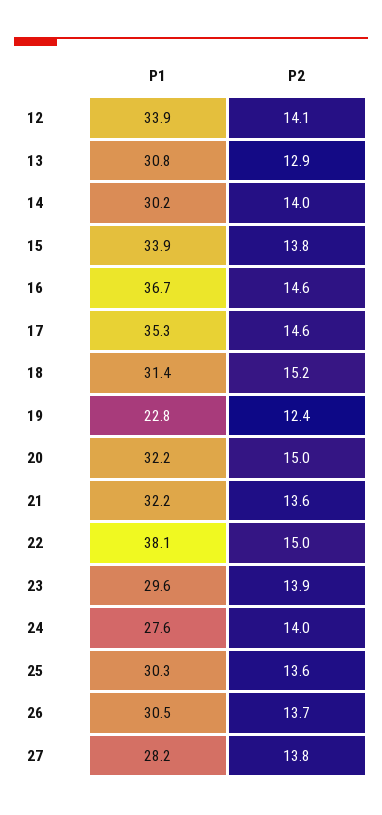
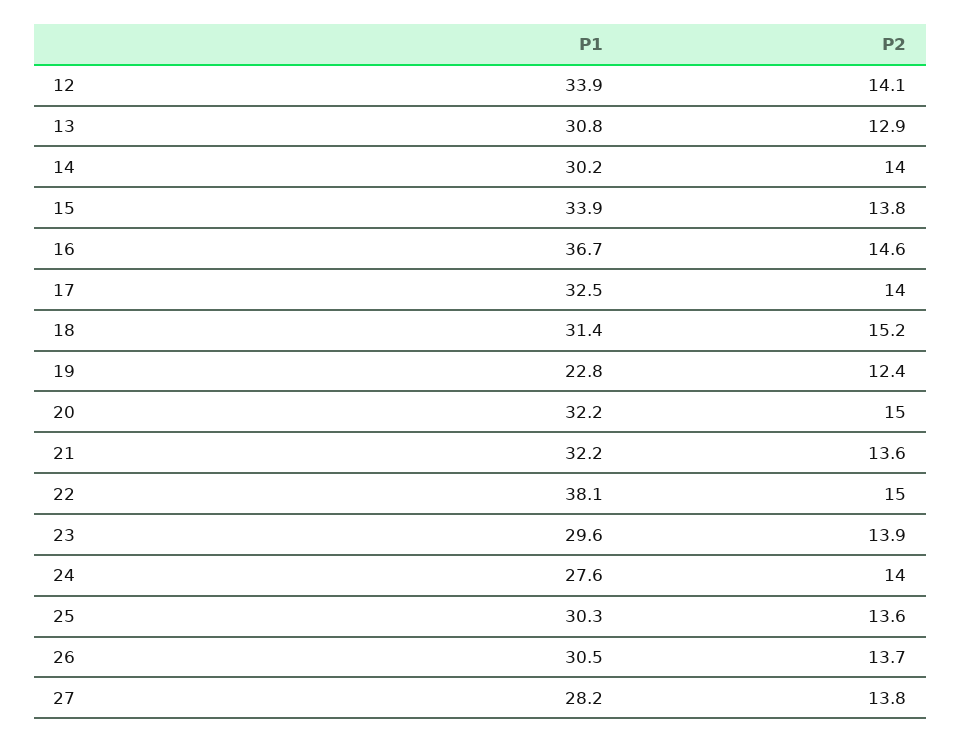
  {
    "P1": {
      "12": 33.9,
      "13": 30.8,
      "14": 30.2,
      "15": 33.9,
      "16": 36.7,
-     "17": 35.3,
+     "17": 32.5,
      "18": 31.4,
      "19": 22.8,
      "20": 32.2,
      "21": 32.2,
      "22": 38.1,
      "23": 29.6,
      "24": 27.6,
      "25": 30.3,
      "26": 30.5,
      "27": 28.2
    },
    "P2": {
      "12": 14.1,
      "13": 12.9,
      "14": 14,
      "15": 13.8,
      "16": 14.6,
-     "17": 14.6,
+     "17": 14,
      "18": 15.2,
      "19": 12.4,
      "20": 15,
      "21": 13.6,
      "22": 15,
      "23": 13.9,
      "24": 14,
      "25": 13.6,
      "26": 13.7,
      "27": 13.8
    }
  }

